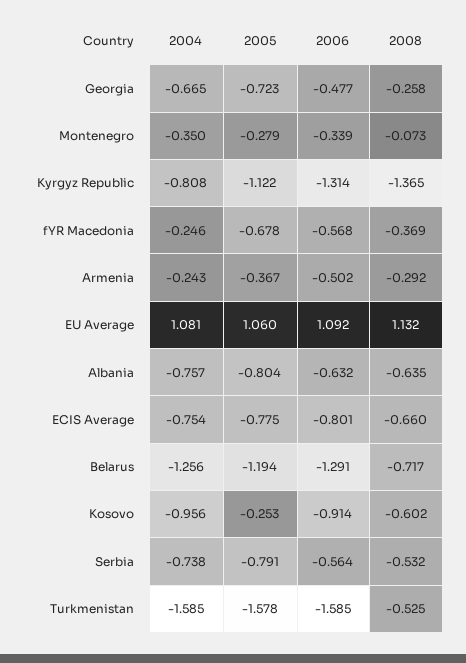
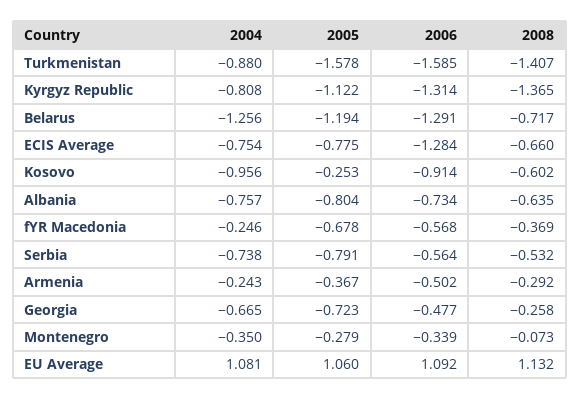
  {
    "2004": {
      "Georgia": -0.665,
      "Montenegro": -0.35,
      "Kyrgyz Republic": -0.808,
      "fYR Macedonia": -0.246,
      "Armenia": -0.243,
      "EU Average": 1.081,
      "Albania": -0.757,
      "ECIS Average": -0.754,
      "Belarus": -1.256,
      "Kosovo": -0.956,
      "Serbia": -0.738,
-     "Turkmenistan": -1.585
+     "Turkmenistan": -0.88
    },
    "2005": {
      "Georgia": -0.723,
      "Montenegro": -0.279,
      "Kyrgyz Republic": -1.122,
      "fYR Macedonia": -0.678,
      "Armenia": -0.367,
      "EU Average": 1.06,
      "Albania": -0.804,
      "ECIS Average": -0.775,
      "Belarus": -1.194,
      "Kosovo": -0.253,
      "Serbia": -0.791,
      "Turkmenistan": -1.578
    },
    "2006": {
      "Georgia": -0.477,
      "Montenegro": -0.339,
      "Kyrgyz Republic": -1.314,
      "fYR Macedonia": -0.568,
      "Armenia": -0.502,
      "EU Average": 1.092,
-     "Albania": -0.632,
+     "Albania": -0.734,
-     "ECIS Average": -0.801,
+     "ECIS Average": -1.284,
      "Belarus": -1.291,
      "Kosovo": -0.914,
      "Serbia": -0.564,
      "Turkmenistan": -1.585
    },
    "2008": {
      "Georgia": -0.258,
      "Montenegro": -0.073,
      "Kyrgyz Republic": -1.365,
      "fYR Macedonia": -0.369,
      "Armenia": -0.292,
      "EU Average": 1.132,
      "Albania": -0.635,
      "ECIS Average": -0.66,
      "Belarus": -0.717,
      "Kosovo": -0.602,
      "Serbia": -0.532,
-     "Turkmenistan": -0.525
+     "Turkmenistan": -1.407
    }
  }

